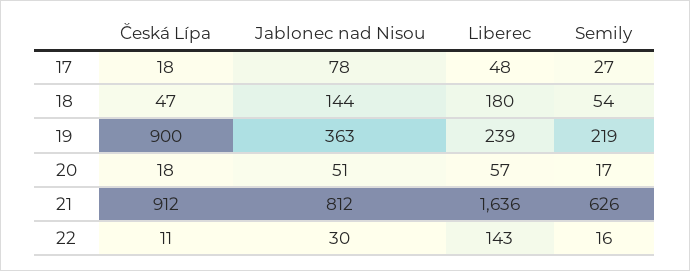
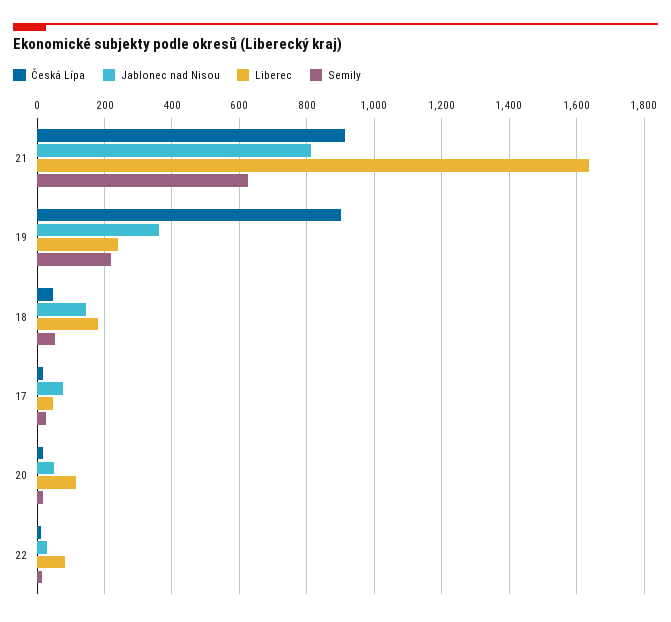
  {
    "Česká Lípa": {
      "17": 18,
      "18": 47,
      "19": 900,
      "20": 18,
      "21": 912,
      "22": 11
    },
    "Jablonec nad Nisou": {
      "17": 78,
      "18": 144,
      "19": 363,
      "20": 51,
      "21": 812,
      "22": 30
    },
    "Liberec": {
      "17": 48,
      "18": 180,
      "19": 239,
-     "20": 57,
+     "20": 120,
      "21": 1636,
-     "22": 143
+     "22": 80
    },
    "Semily": {
      "17": 27,
      "18": 54,
      "19": 219,
      "20": 17,
      "21": 626,
      "22": 16
    }
  }

